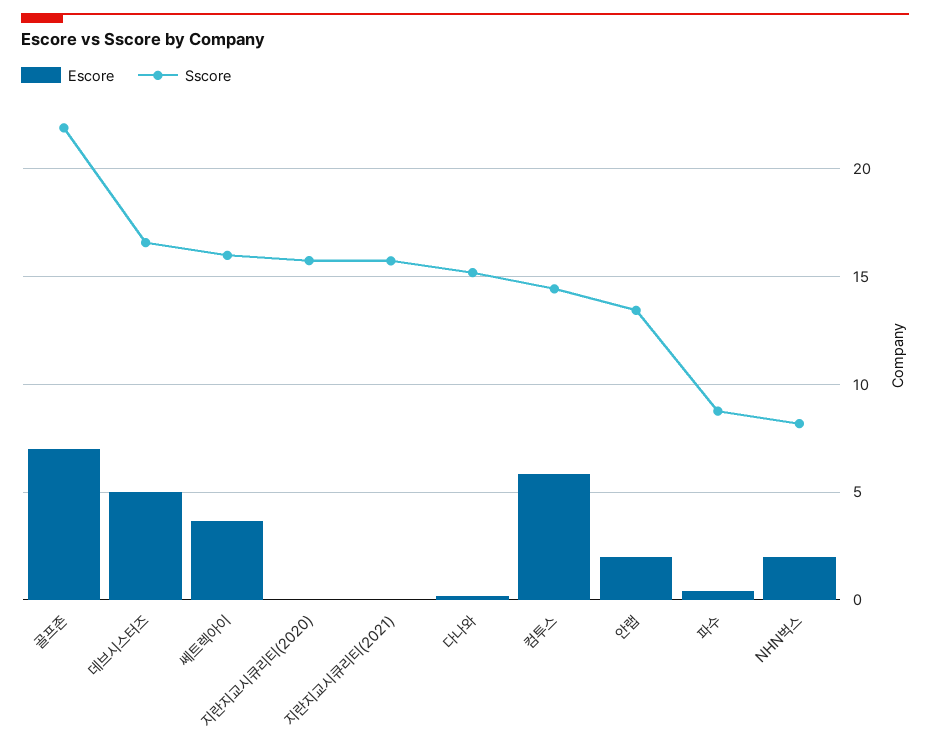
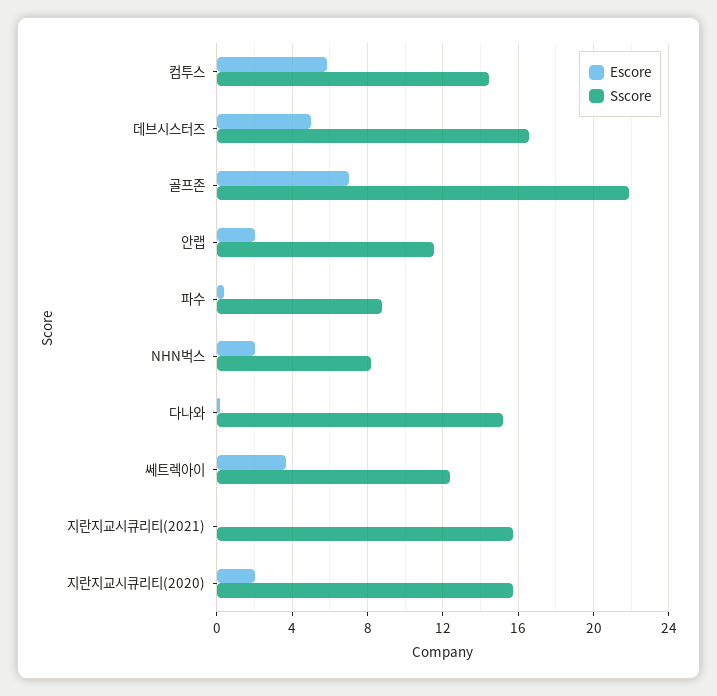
  {
    "Escore": {
      "골프존": 7,
      "데브시스터즈": 5,
      "쎄트렉아이": 3.5,
-     "지란지교시큐리티(2020)": 0,
+     "지란지교시큐리티(2020)": 2,
      "지란지교시큐리티(2021)": 0,
      "다나와": 0,
      "컴투스": 6,
      "안랩": 2,
      "파수": 0.5,
      "NHN벅스": 2
    },
    "Sscore": {
      "골프존": 22,
      "데브시스터즈": 16.5,
-     "쎄트렉아이": 16,
+     "쎄트렉아이": 12.5,
      "지란지교시큐리티(2020)": 15.5,
      "지란지교시큐리티(2021)": 15.5,
      "다나와": 15,
      "컴투스": 14.5,
-     "안랩": 13.5,
+     "안랩": 11.5,
      "파수": 9,
      "NHN벅스": 8
    }
  }

